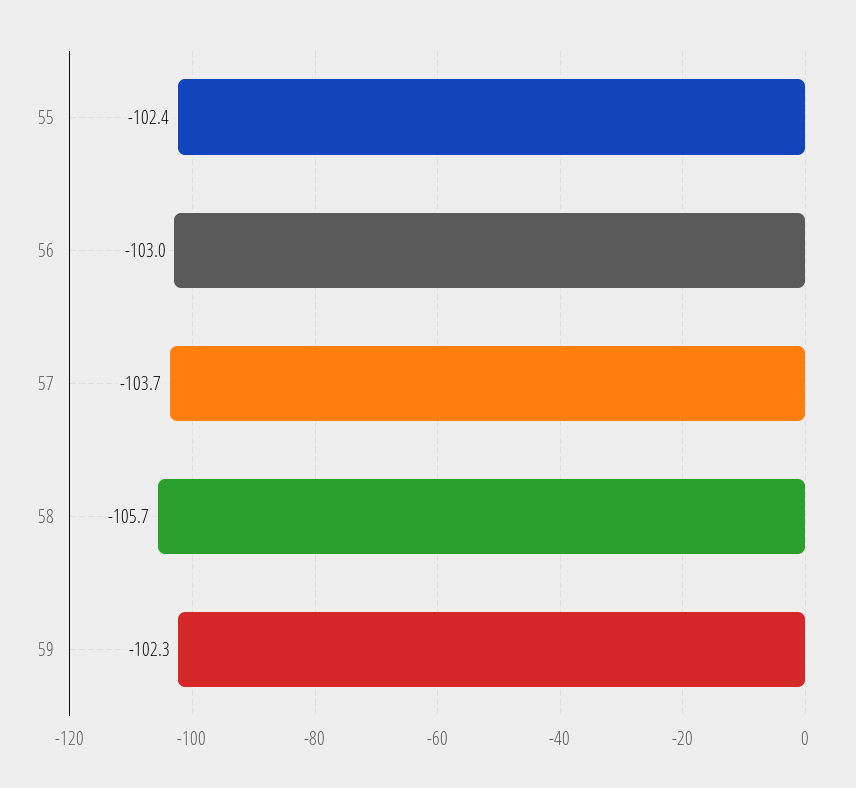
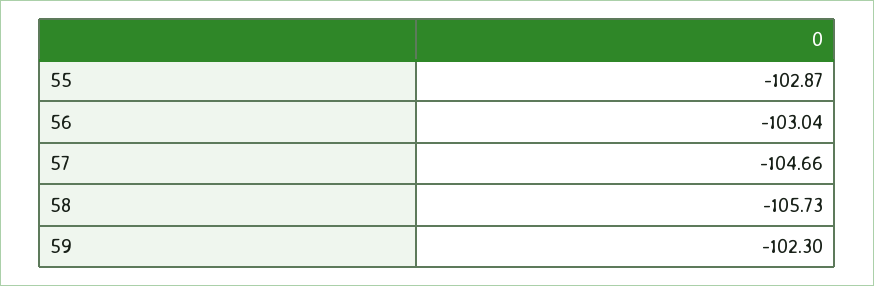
  {
-   "55": -102.4,
+   "55": -102.87,
    "56": -103.04,
-   "57": -103.7,
+   "57": -104.66,
    "58": -105.73,
    "59": -102.3
  }

